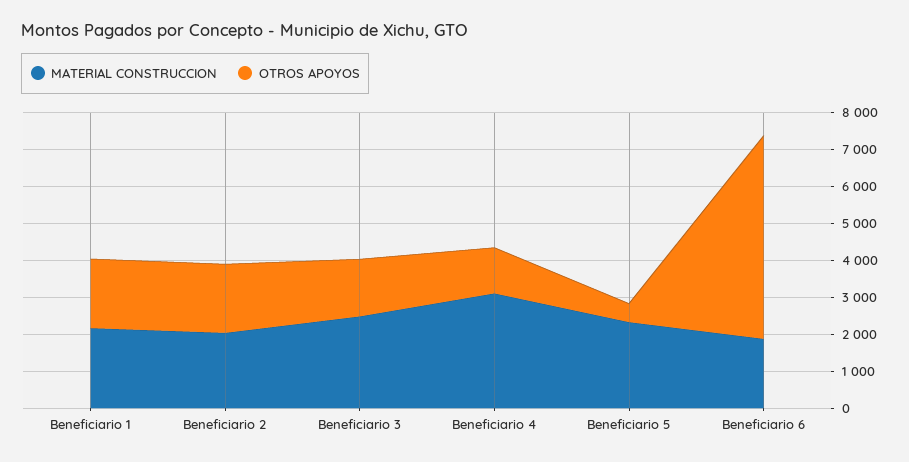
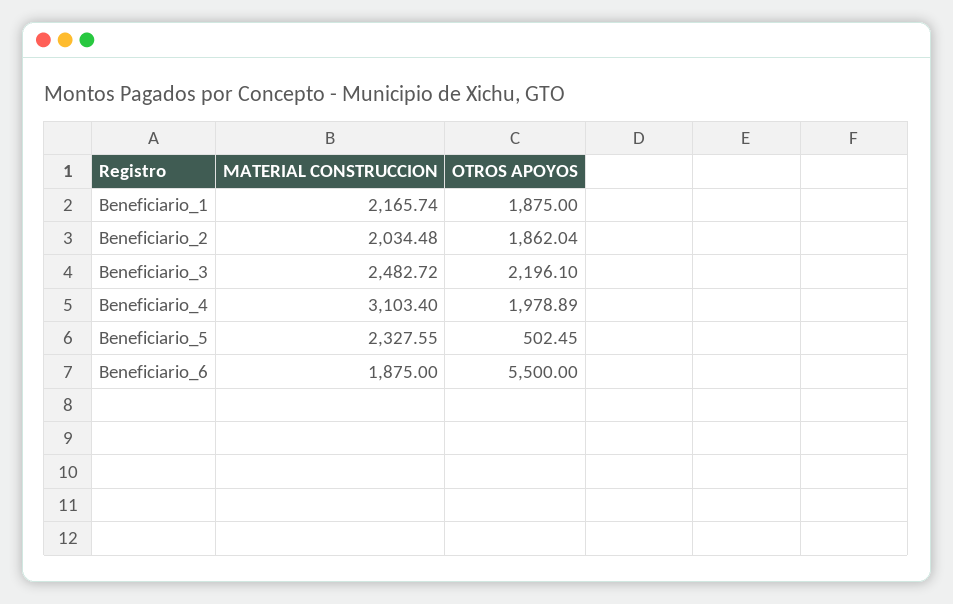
  {
    "MATERIAL CONSTRUCCION": {
      "Beneficiario 1": 2165.74,
      "Beneficiario 2": 2034.48,
      "Beneficiario 3": 2482.72,
      "Beneficiario 4": 3103.4,
      "Beneficiario 5": 2327.55,
      "Beneficiario 6": 1875
    },
    "OTROS APOYOS": {
      "Beneficiario 1": 1875,
      "Beneficiario 2": 1862.04,
-     "Beneficiario 3": 1500,
+     "Beneficiario 3": 2196.1,
-     "Beneficiario 4": 1250,
+     "Beneficiario 4": 1978.89,
      "Beneficiario 5": 502.45,
      "Beneficiario 6": 5500
    }
  }

